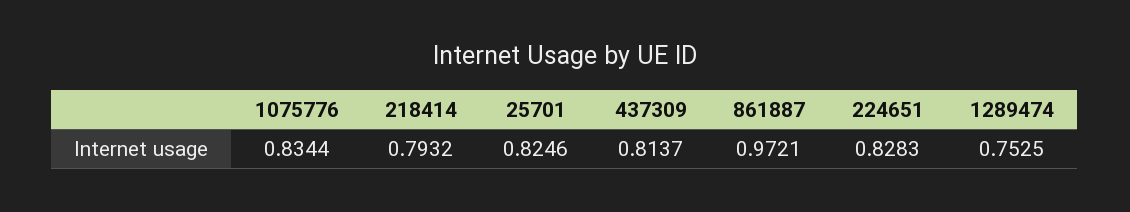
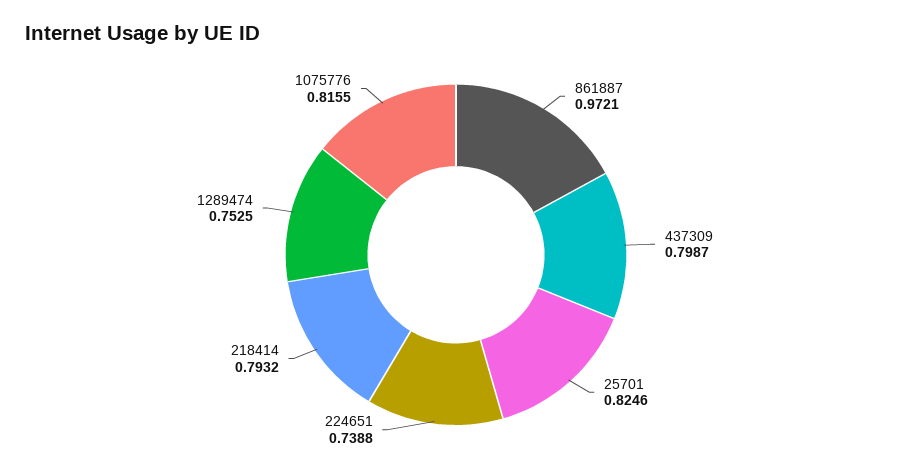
  {
-   "1075776": 0.8344,
+   "1075776": 0.8155,
    "218414": 0.7932,
    "25701": 0.8246,
-   "437309": 0.8137,
+   "437309": 0.7987,
    "861887": 0.9721,
-   "224651": 0.8283,
+   "224651": 0.7388,
    "1289474": 0.7525
  }

